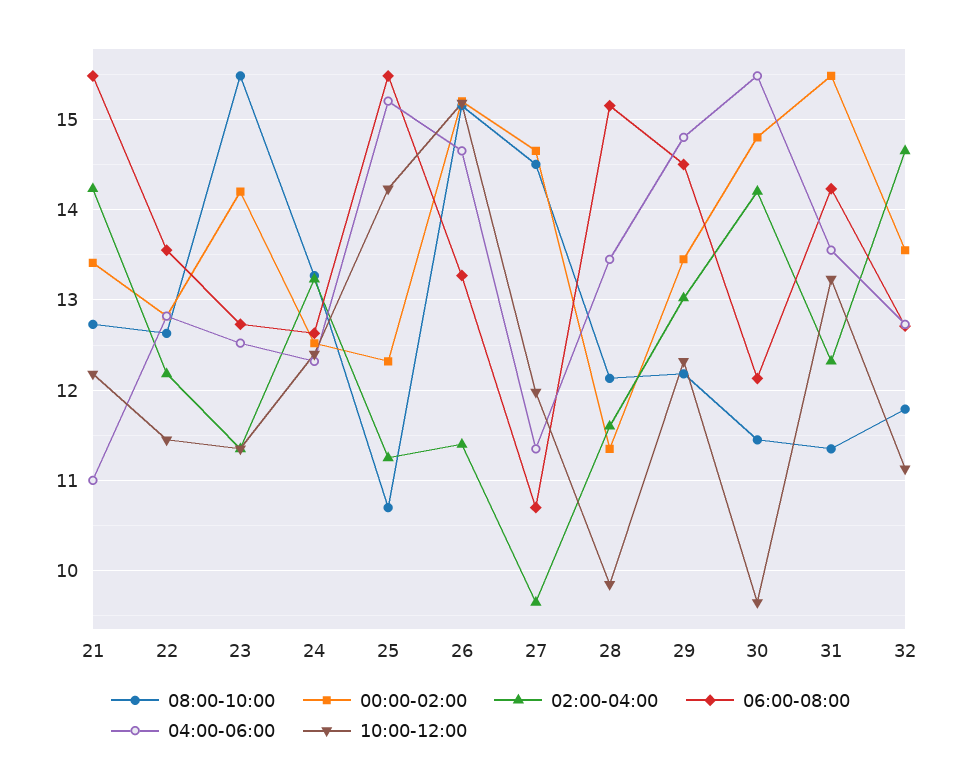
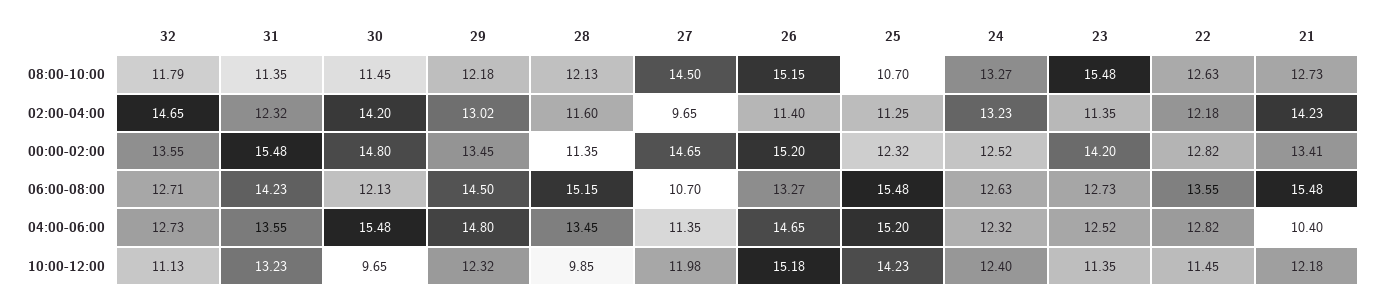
  {
    "08:00-10:00": {
      "21": 12.73,
      "22": 12.63,
      "23": 15.48,
      "24": 13.27,
      "25": 10.7,
      "26": 15.15,
      "27": 14.5,
      "28": 12.13,
      "29": 12.18,
      "30": 11.45,
      "31": 11.35,
      "32": 11.79
    },
    "00:00-02:00": {
      "21": 13.41,
      "22": 12.82,
      "23": 14.2,
      "24": 12.52,
      "25": 12.32,
      "26": 15.2,
      "27": 14.65,
      "28": 11.35,
      "29": 13.45,
      "30": 14.8,
      "31": 15.48,
      "32": 13.55
    },
    "02:00-04:00": {
      "21": 14.23,
      "22": 12.18,
      "23": 11.35,
      "24": 13.23,
      "25": 11.25,
      "26": 11.4,
      "27": 9.65,
      "28": 11.6,
      "29": 13.02,
      "30": 14.2,
      "31": 12.32,
      "32": 14.65
    },
    "06:00-08:00": {
      "21": 15.48,
      "22": 13.55,
      "23": 12.73,
      "24": 12.63,
      "25": 15.48,
      "26": 13.27,
      "27": 10.7,
      "28": 15.15,
      "29": 14.5,
      "30": 12.13,
      "31": 14.23,
      "32": 12.71
    },
    "04:00-06:00": {
-     "21": 11,
+     "21": 10.4,
      "22": 12.82,
      "23": 12.52,
      "24": 12.32,
      "25": 15.2,
      "26": 14.65,
      "27": 11.35,
      "28": 13.45,
      "29": 14.8,
      "30": 15.48,
      "31": 13.55,
      "32": 12.73
    },
    "10:00-12:00": {
      "21": 12.18,
      "22": 11.45,
      "23": 11.35,
      "24": 12.4,
      "25": 14.23,
      "26": 15.18,
      "27": 11.98,
      "28": 9.85,
      "29": 12.32,
      "30": 9.65,
      "31": 13.23,
      "32": 11.13
    }
  }

